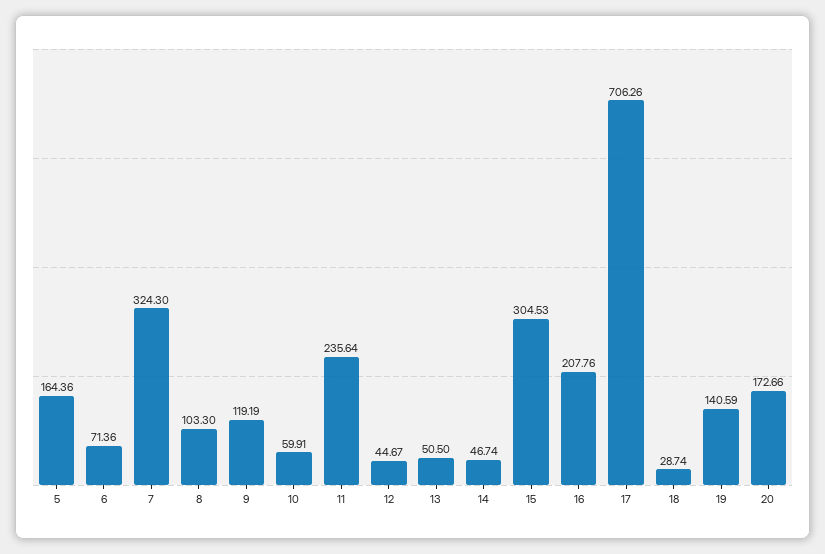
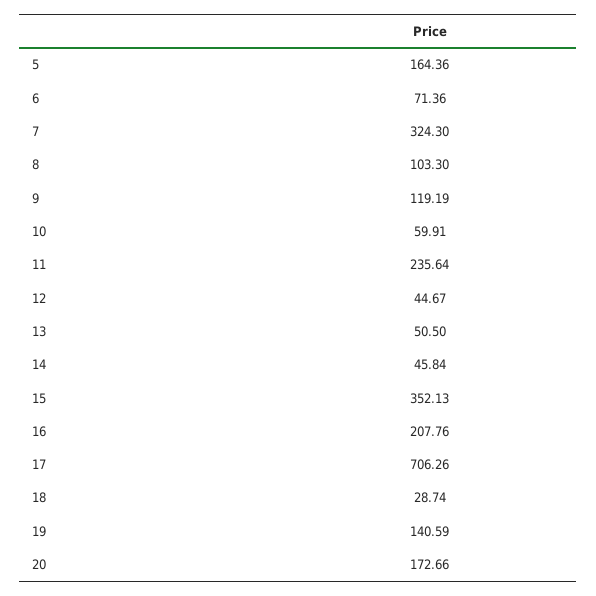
  {
    "5": 164.36,
    "6": 71.36,
    "7": 324.3,
    "8": 103.3,
    "9": 119.19,
    "10": 59.91,
    "11": 235.64,
    "12": 44.67,
    "13": 50.5,
-   "14": 46.74,
+   "14": 45.84,
-   "15": 304.53,
+   "15": 352.13,
    "16": 207.76,
    "17": 706.26,
    "18": 28.74,
    "19": 140.59,
    "20": 172.66
  }

